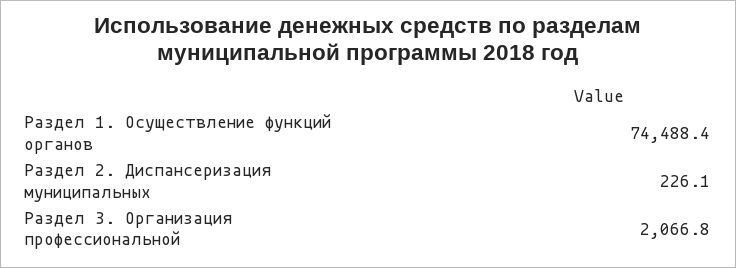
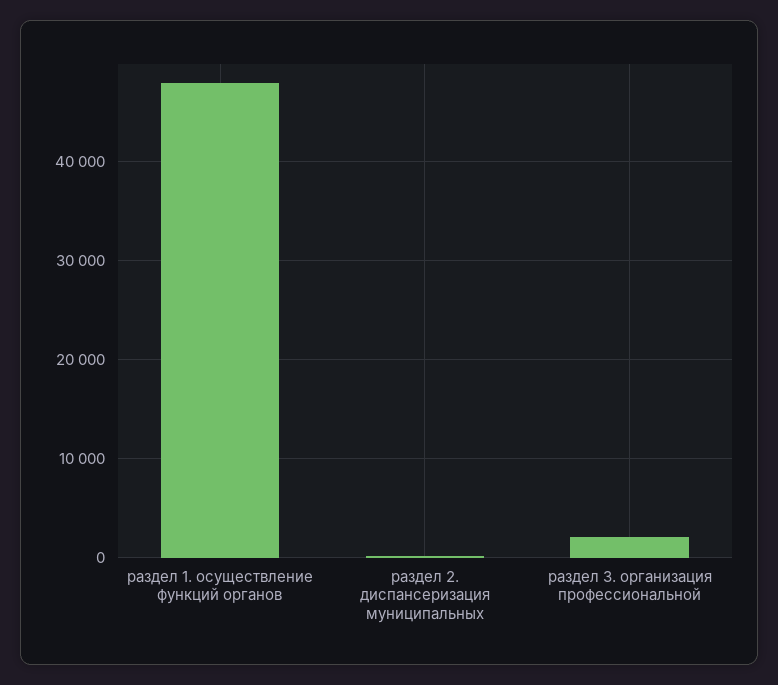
  {
-   "Раздел 1. Осуществление функций органов": 74488.4,
+   "Раздел 1. Осуществление функций органов": 48000,
    "Раздел 2. Диспансеризация муниципальных": 226.1,
    "Раздел 3. Организация профессиональной": 2066.8
  }

